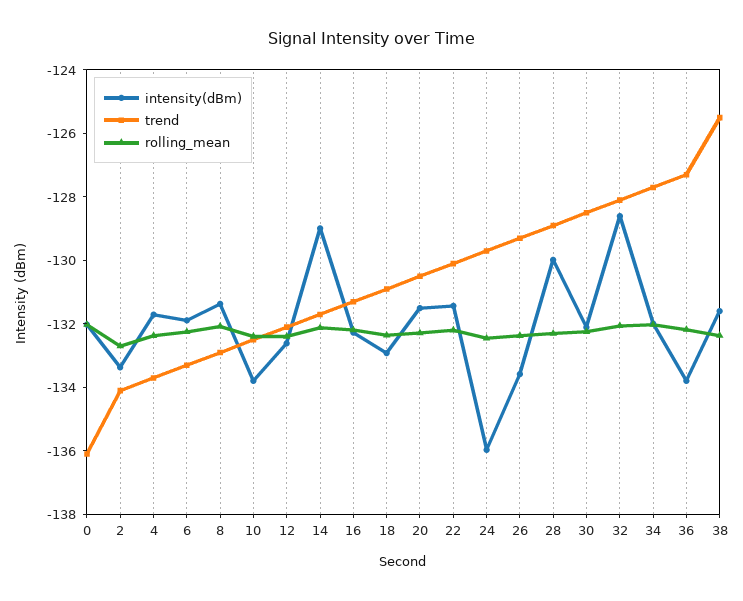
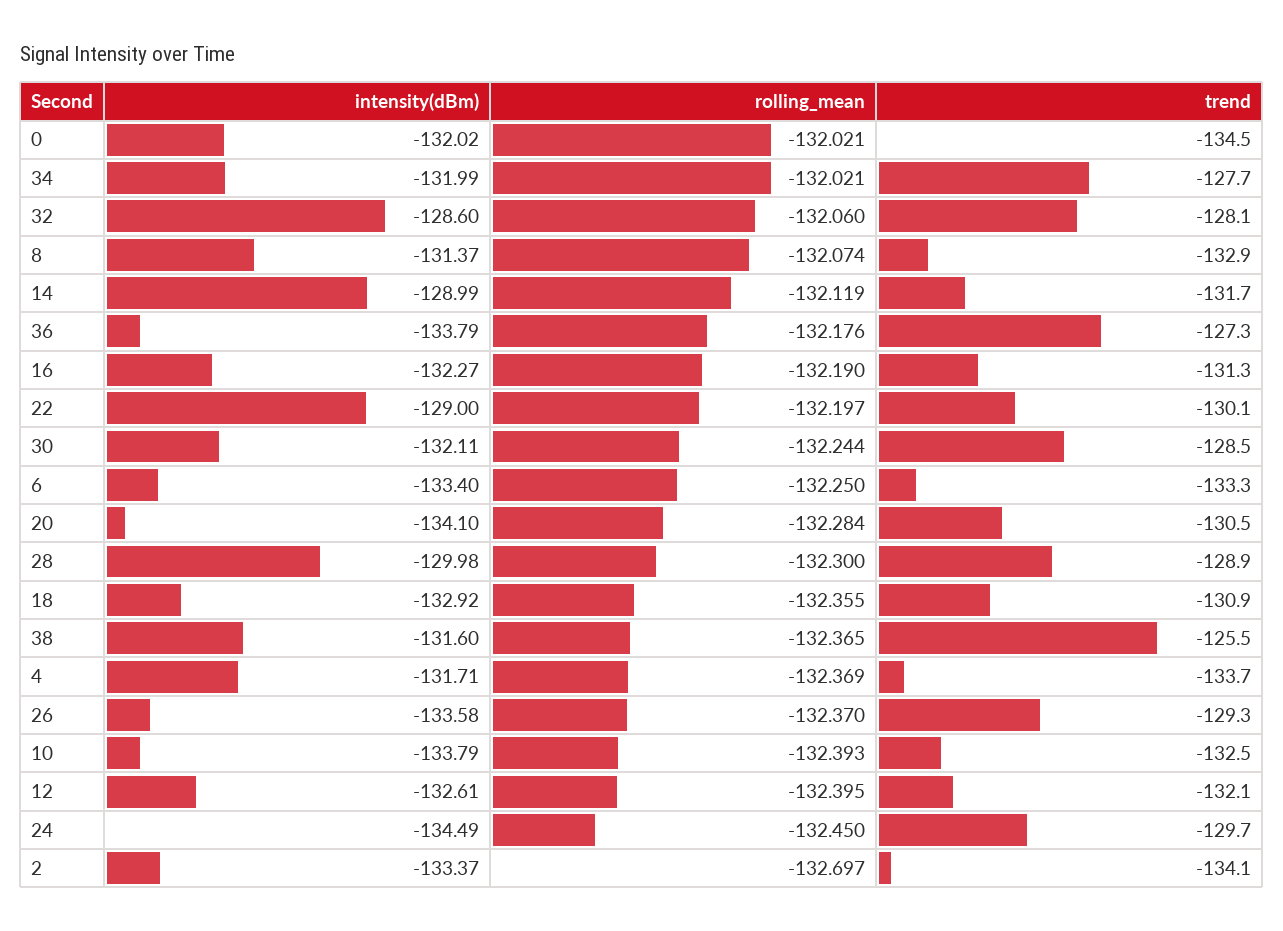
  {
    "intensity(dBm)": {
      "0": -132.02,
      "2": -133.37,
      "4": -131.71,
-     "6": -132,
+     "6": -133.4,
      "8": -131.37,
      "10": -133.79,
      "12": -132.61,
      "14": -128.99,
      "16": -132.27,
      "18": -132.92,
-     "20": -131.5,
+     "20": -134.1,
-     "22": -131.5,
+     "22": -129,
-     "24": -136,
+     "24": -134.49,
      "26": -133.58,
      "28": -129.98,
      "30": -132.11,
      "32": -128.6,
      "34": -131.99,
      "36": -133.79,
      "38": -131.6
    },
    "trend": {
-     "0": -136,
+     "0": -134.5,
      "2": -134.1,
      "4": -133.7,
      "6": -133.3,
      "8": -132.9,
      "10": -132.5,
      "12": -132.1,
      "14": -131.7,
      "16": -131.3,
      "18": -130.9,
      "20": -130.5,
      "22": -130.1,
      "24": -129.7,
      "26": -129.3,
      "28": -128.9,
      "30": -128.5,
      "32": -128.1,
      "34": -127.7,
      "36": -127.3,
      "38": -125.5
    },
    "rolling_mean": {
      "0": -132.021,
      "2": -132.697,
      "4": -132.369,
      "6": -132.25,
      "8": -132.074,
      "10": -132.393,
      "12": -132.395,
      "14": -132.119,
      "16": -132.19,
      "18": -132.355,
      "20": -132.284,
      "22": -132.197,
      "24": -132.45,
      "26": -132.37,
      "28": -132.3,
      "30": -132.244,
      "32": -132.06,
      "34": -132.021,
      "36": -132.176,
      "38": -132.365
    }
  }

